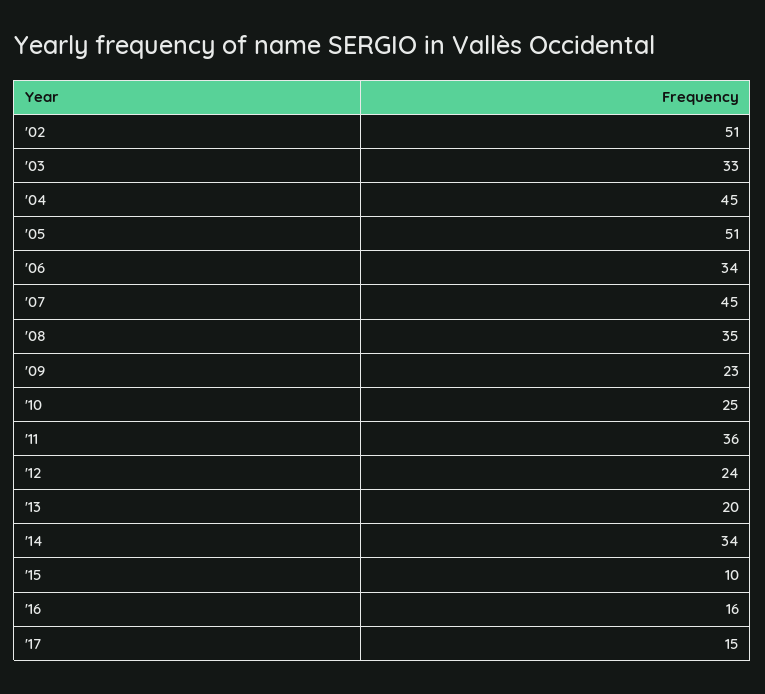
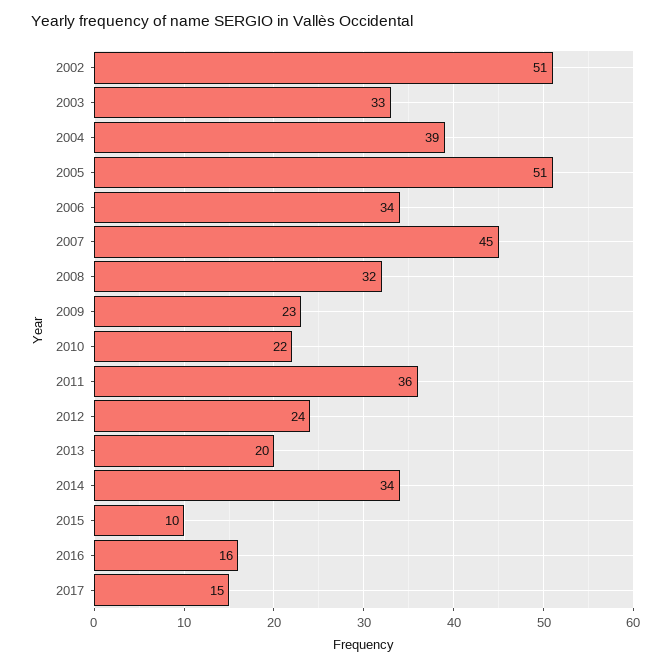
  {
    "'02": 51,
    "'03": 33,
-   "'04": 45,
+   "'04": 39,
    "'05": 51,
    "'06": 34,
    "'07": 45,
-   "'08": 35,
+   "'08": 32,
    "'09": 23,
-   "'10": 25,
+   "'10": 22,
    "'11": 36,
    "'12": 24,
    "'13": 20,
    "'14": 34,
    "'15": 10,
    "'16": 16,
    "'17": 15
  }

